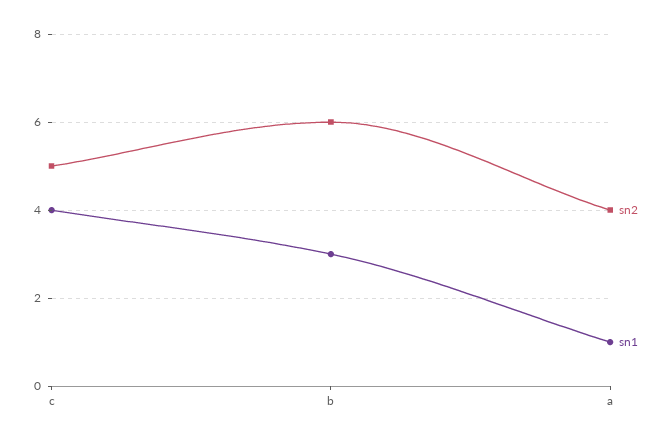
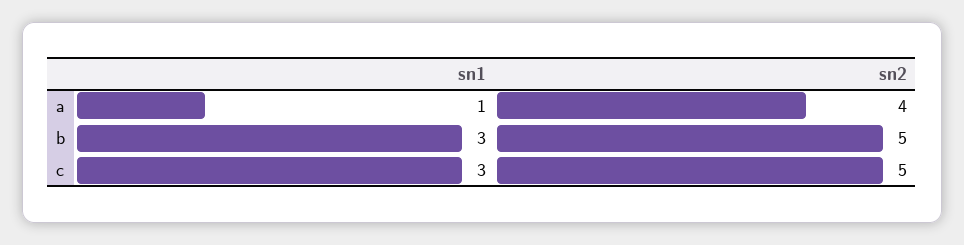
  {
    "sn2": {
      "c": 5,
-     "b": 6,
+     "b": 5,
      "a": 4
    },
    "sn1": {
-     "c": 4,
+     "c": 3,
      "b": 3,
      "a": 1
    }
  }

